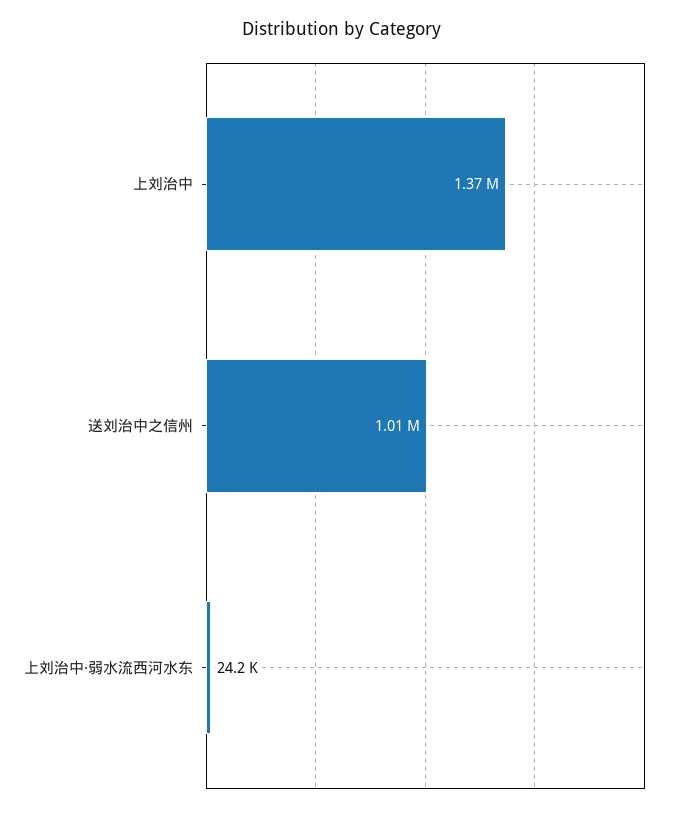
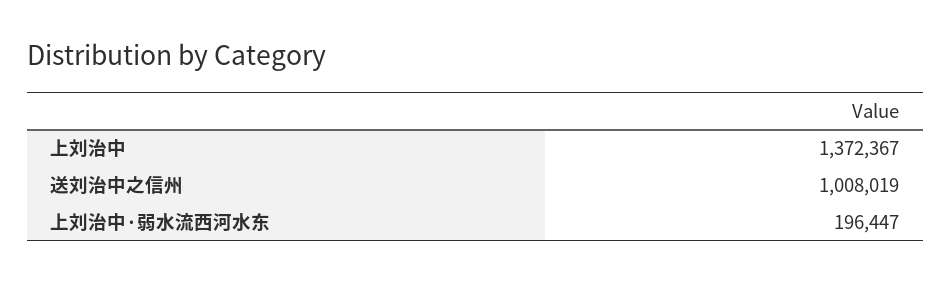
  {
    "上刘治中": 1372367,
    "送刘治中之信州": 1008019,
-   "上刘治中·弱水流西河水东": 24200
+   "上刘治中·弱水流西河水东": 196447
  }

